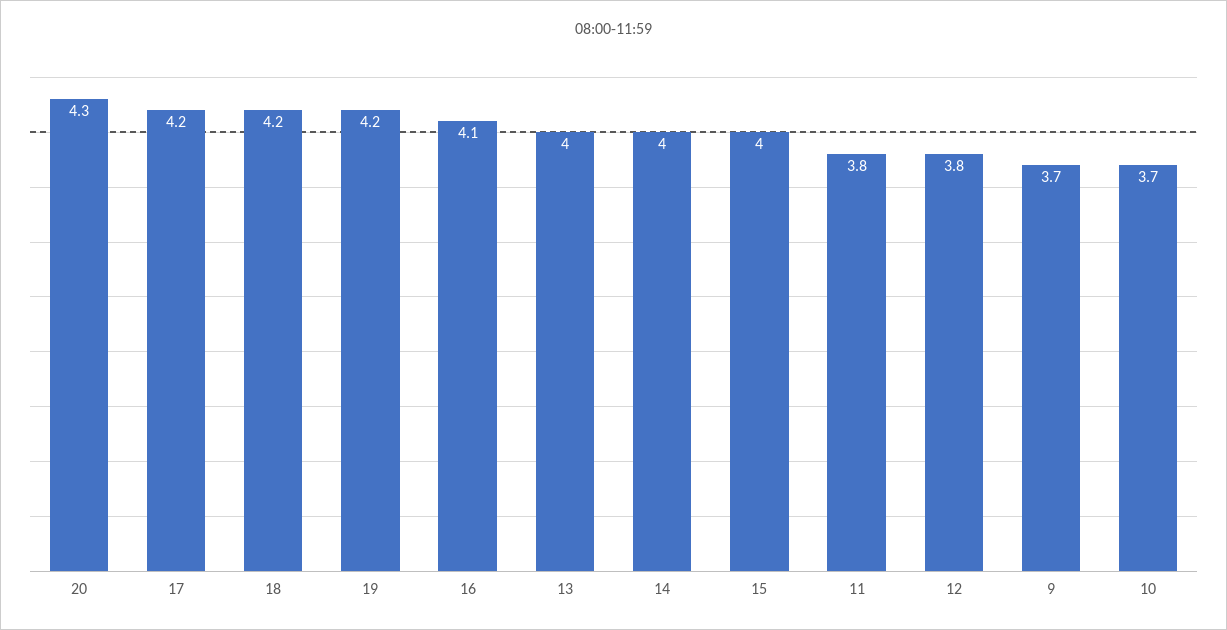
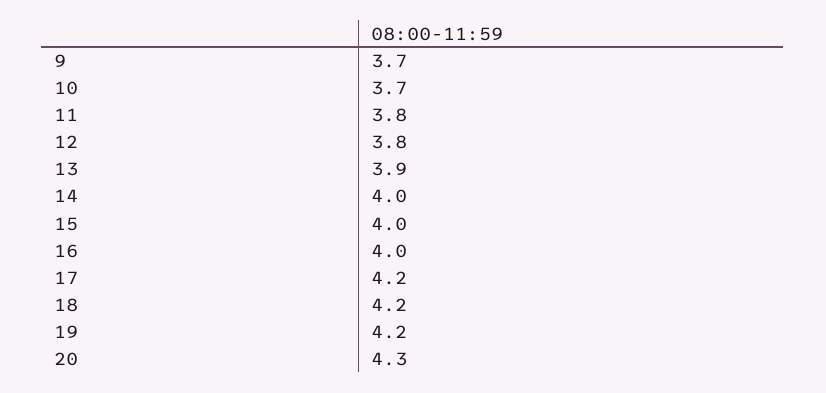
  {
    "20": 4.3,
    "17": 4.2,
    "18": 4.2,
    "19": 4.2,
-   "16": 4.1,
+   "16": 4,
-   "13": 4,
+   "13": 3.9,
    "14": 4,
    "15": 4,
    "11": 3.8,
    "12": 3.8,
    "9": 3.7,
    "10": 3.7
  }

